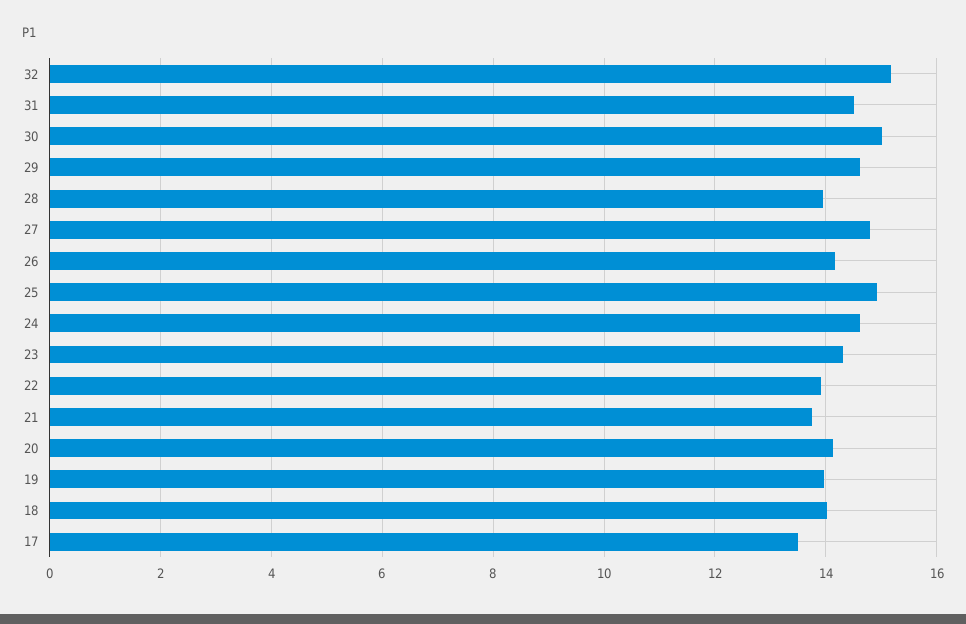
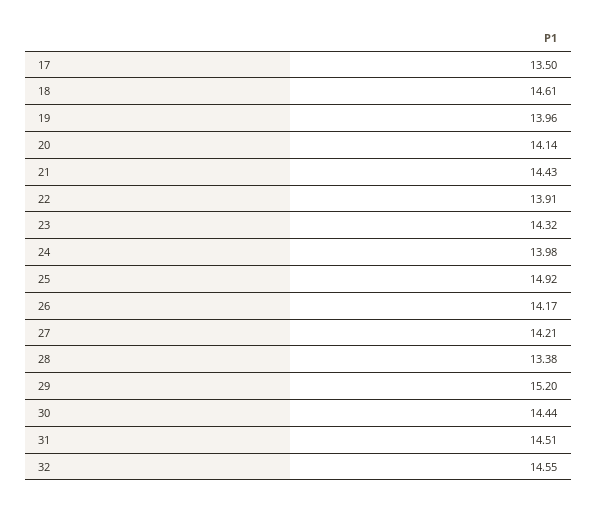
  {
-   "32": 15.2,
+   "32": 14.55,
    "31": 14.51,
-   "30": 15,
+   "30": 14.44,
-   "29": 14.6,
+   "29": 15.2,
-   "28": 14,
+   "28": 13.38,
-   "27": 14.8,
+   "27": 14.21,
    "26": 14.17,
    "25": 14.92,
-   "24": 14.6,
+   "24": 13.98,
    "23": 14.32,
    "22": 13.91,
-   "21": 13.8,
+   "21": 14.43,
    "20": 14.14,
    "19": 13.96,
-   "18": 14,
+   "18": 14.61,
    "17": 13.5
  }

